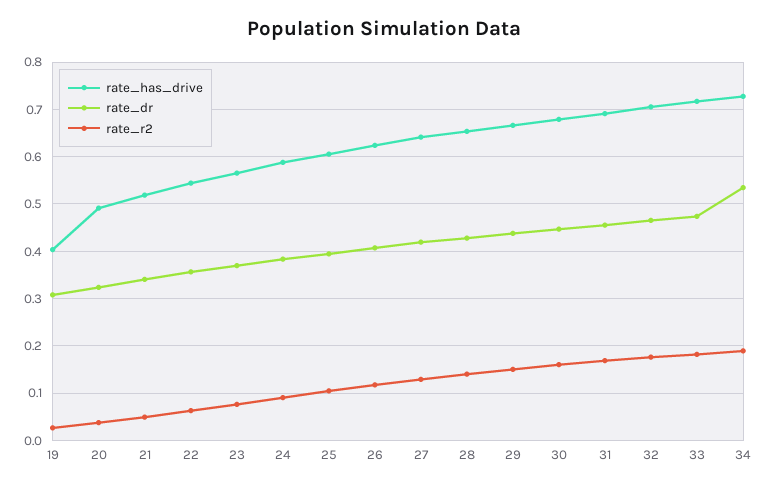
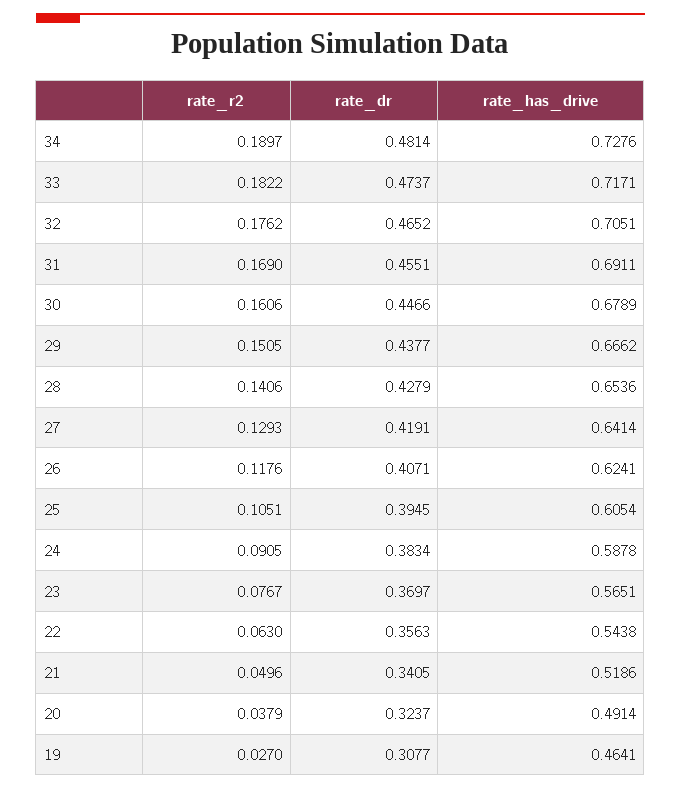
  {
    "rate_has_drive": {
-     "19": 0.4,
+     "19": 0.4641,
      "20": 0.4914,
      "21": 0.5186,
      "22": 0.5438,
      "23": 0.5651,
      "24": 0.5878,
      "25": 0.6054,
      "26": 0.6241,
      "27": 0.6414,
      "28": 0.6536,
      "29": 0.6662,
      "30": 0.6789,
      "31": 0.6911,
      "32": 0.7051,
      "33": 0.7171,
      "34": 0.7276
    },
    "rate_dr": {
      "19": 0.3077,
      "20": 0.3237,
      "21": 0.3405,
      "22": 0.3563,
      "23": 0.3697,
      "24": 0.3834,
      "25": 0.3945,
      "26": 0.4071,
      "27": 0.4191,
      "28": 0.4279,
      "29": 0.4377,
      "30": 0.4466,
      "31": 0.4551,
      "32": 0.4652,
      "33": 0.4737,
-     "34": 0.54
+     "34": 0.4814
    },
    "rate_r2": {
      "19": 0.027,
      "20": 0.0379,
      "21": 0.0496,
      "22": 0.063,
      "23": 0.0767,
      "24": 0.0905,
      "25": 0.1051,
      "26": 0.1176,
      "27": 0.1293,
      "28": 0.1406,
      "29": 0.1505,
      "30": 0.1606,
      "31": 0.169,
      "32": 0.1762,
      "33": 0.1822,
      "34": 0.1897
    }
  }

